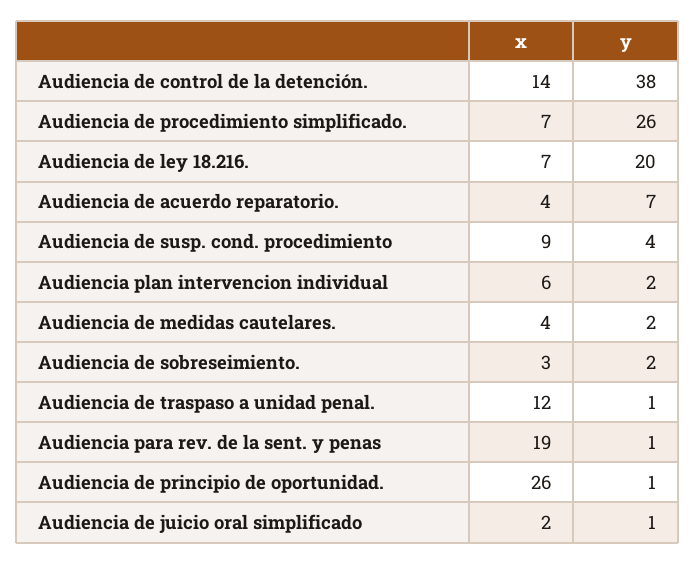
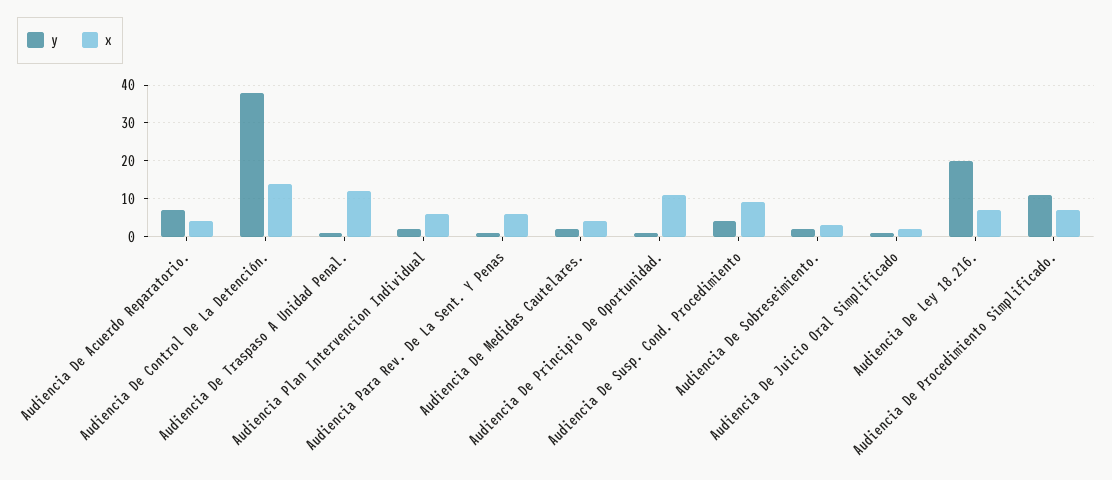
  {
    "x": {
      "Audiencia de control de la detención.": 14,
      "Audiencia de procedimiento simplificado.": 7,
      "Audiencia de ley 18.216.": 7,
      "Audiencia de acuerdo reparatorio.": 4,
      "Audiencia de susp. cond. procedimiento": 9,
      "Audiencia plan intervencion individual": 6,
      "Audiencia de medidas cautelares.": 4,
      "Audiencia de sobreseimiento.": 3,
      "Audiencia de traspaso a unidad penal.": 12,
-     "Audiencia para rev. de la sent. y penas": 19,
+     "Audiencia para rev. de la sent. y penas": 5,
-     "Audiencia de principio de oportunidad.": 26,
+     "Audiencia de principio de oportunidad.": 10,
      "Audiencia de juicio oral simplificado": 2
    },
    "y": {
      "Audiencia de control de la detención.": 38,
-     "Audiencia de procedimiento simplificado.": 26,
+     "Audiencia de procedimiento simplificado.": 10,
      "Audiencia de ley 18.216.": 20,
      "Audiencia de acuerdo reparatorio.": 7,
      "Audiencia de susp. cond. procedimiento": 4,
      "Audiencia plan intervencion individual": 2,
      "Audiencia de medidas cautelares.": 2,
      "Audiencia de sobreseimiento.": 2,
      "Audiencia de traspaso a unidad penal.": 1,
      "Audiencia para rev. de la sent. y penas": 1,
      "Audiencia de principio de oportunidad.": 1,
      "Audiencia de juicio oral simplificado": 1
    }
  }

